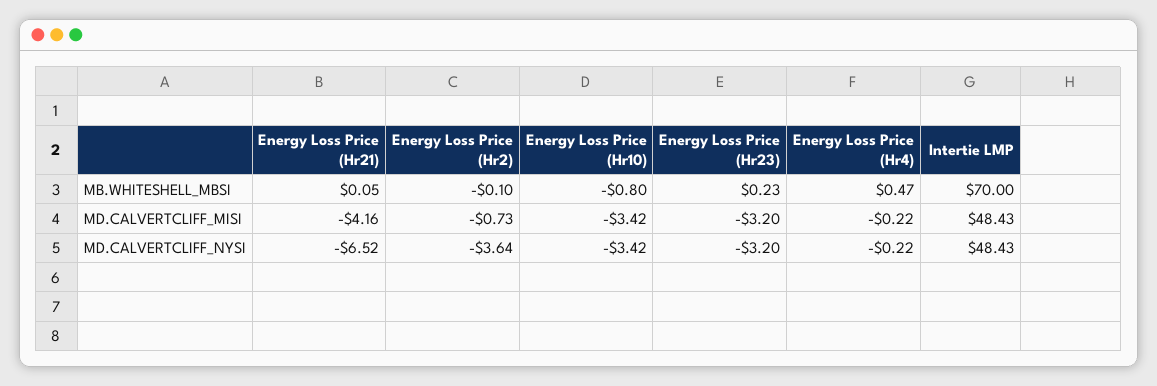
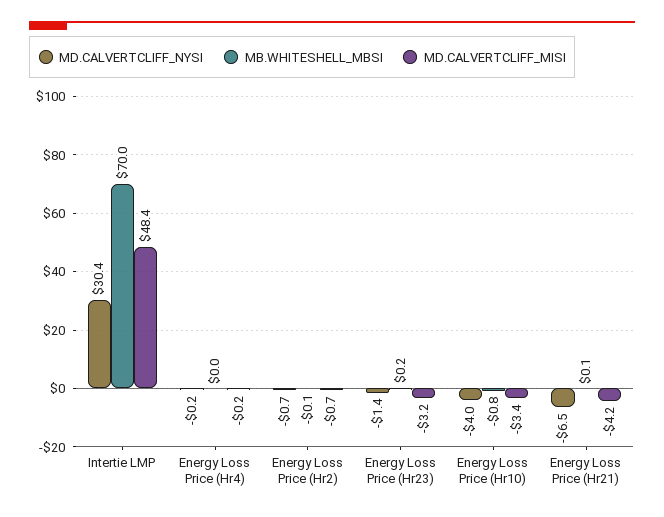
  {
    "MB.WHITESHELL_MBSI": {
      "Energy Loss Price (Hr21)": 0.05,
      "Energy Loss Price (Hr2)": -0.1,
      "Energy Loss Price (Hr10)": -0.8,
      "Energy Loss Price (Hr23)": 0.23,
-     "Energy Loss Price (Hr4)": 0.47,
+     "Energy Loss Price (Hr4)": 0,
      "Intertie LMP": 70
    },
    "MD.CALVERTCLIFF_MISI": {
      "Energy Loss Price (Hr21)": -4.16,
      "Energy Loss Price (Hr2)": -0.73,
      "Energy Loss Price (Hr10)": -3.42,
      "Energy Loss Price (Hr23)": -3.2,
      "Energy Loss Price (Hr4)": -0.22,
      "Intertie LMP": 48.43
    },
    "MD.CALVERTCLIFF_NYSI": {
      "Energy Loss Price (Hr21)": -6.52,
-     "Energy Loss Price (Hr2)": -3.64,
+     "Energy Loss Price (Hr2)": -0.7,
-     "Energy Loss Price (Hr10)": -3.42,
+     "Energy Loss Price (Hr10)": -4,
-     "Energy Loss Price (Hr23)": -3.2,
+     "Energy Loss Price (Hr23)": -1.4,
      "Energy Loss Price (Hr4)": -0.22,
-     "Intertie LMP": 48.43
+     "Intertie LMP": 30.4
    }
  }

